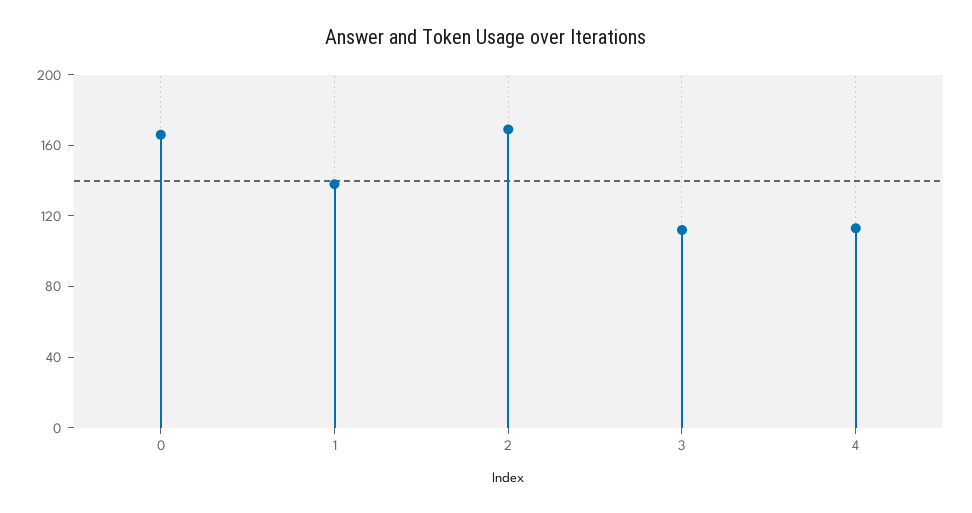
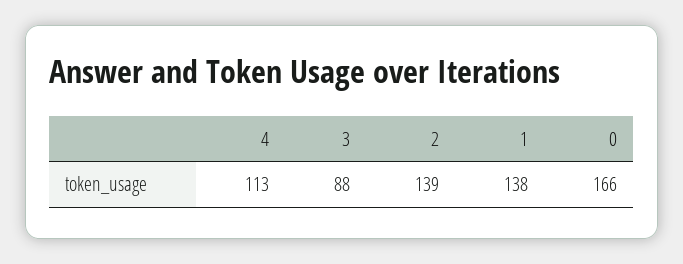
  {
    "0": 166,
    "1": 138,
-   "2": 170,
+   "2": 139,
-   "3": 110,
+   "3": 88,
    "4": 113
  }

